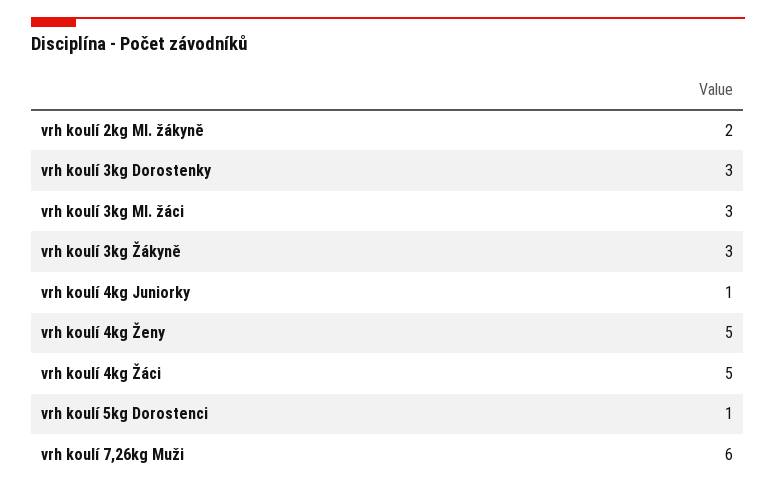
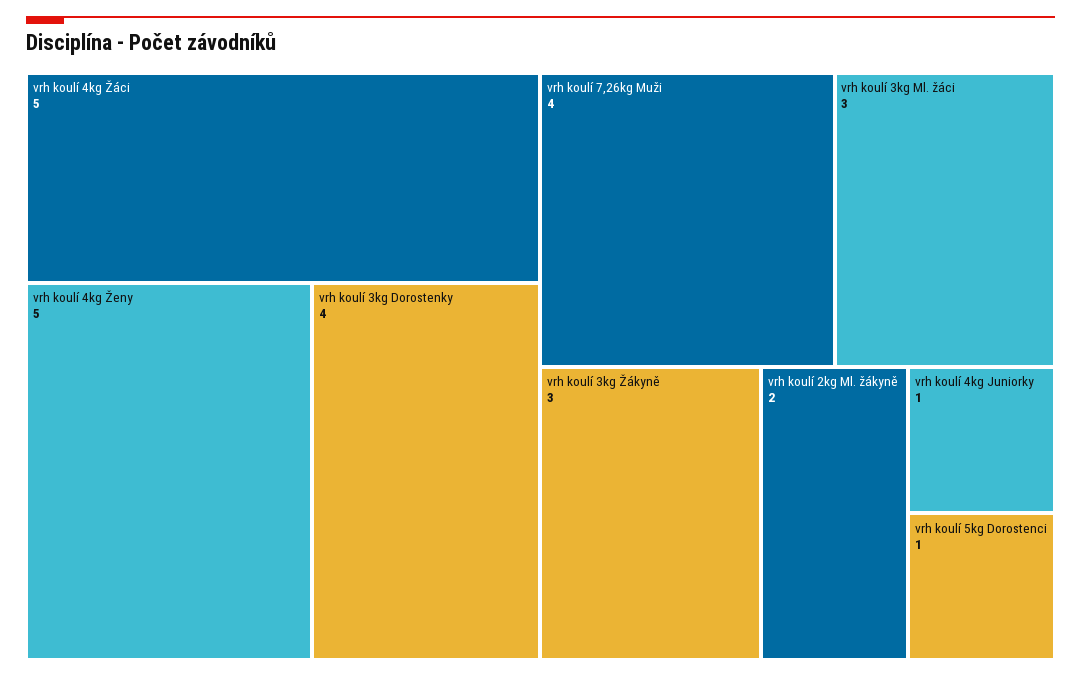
  {
    "vrh koulí 2kg Ml. žákyně": 2,
-   "vrh koulí 3kg Dorostenky": 3,
+   "vrh koulí 3kg Dorostenky": 4,
    "vrh koulí 3kg Ml. žáci": 3,
    "vrh koulí 3kg Žákyně": 3,
    "vrh koulí 4kg Juniorky": 1,
    "vrh koulí 4kg Ženy": 5,
    "vrh koulí 4kg Žáci": 5,
    "vrh koulí 5kg Dorostenci": 1,
-   "vrh koulí 7,26kg Muži": 6
+   "vrh koulí 7,26kg Muži": 4
  }

